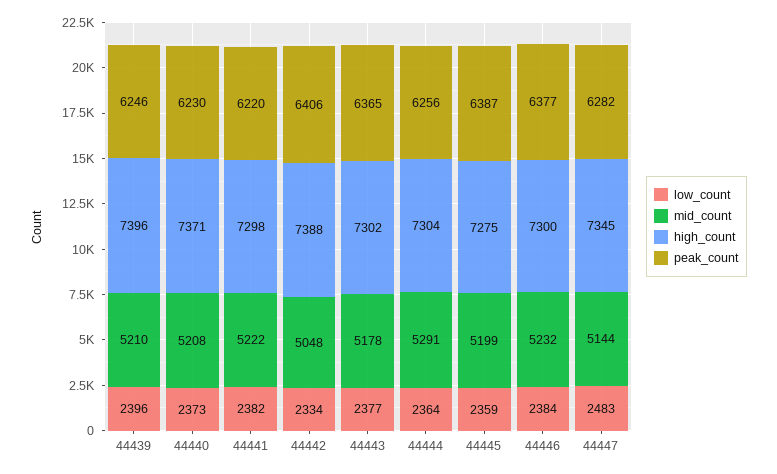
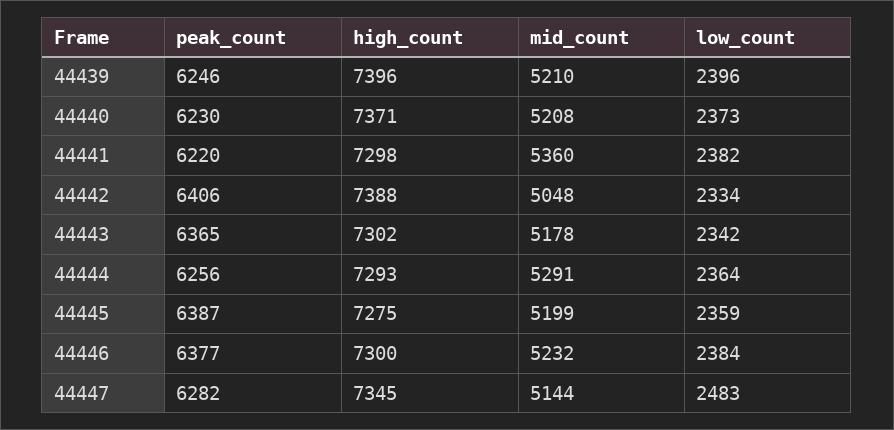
  {
    "low_count": {
      "44439": 2396,
      "44440": 2373,
      "44441": 2382,
      "44442": 2334,
-     "44443": 2377,
+     "44443": 2342,
      "44444": 2364,
      "44445": 2359,
      "44446": 2384,
      "44447": 2483
    },
    "mid_count": {
      "44439": 5210,
      "44440": 5208,
-     "44441": 5222,
+     "44441": 5360,
      "44442": 5048,
      "44443": 5178,
      "44444": 5291,
      "44445": 5199,
      "44446": 5232,
      "44447": 5144
    },
    "high_count": {
      "44439": 7396,
      "44440": 7371,
      "44441": 7298,
      "44442": 7388,
      "44443": 7302,
-     "44444": 7304,
+     "44444": 7293,
      "44445": 7275,
      "44446": 7300,
      "44447": 7345
    },
    "peak_count": {
      "44439": 6246,
      "44440": 6230,
      "44441": 6220,
      "44442": 6406,
      "44443": 6365,
      "44444": 6256,
      "44445": 6387,
      "44446": 6377,
      "44447": 6282
    }
  }

